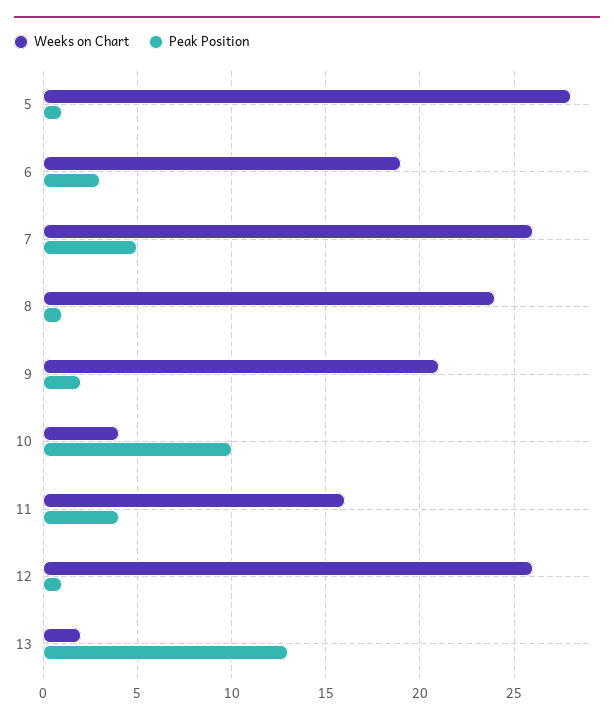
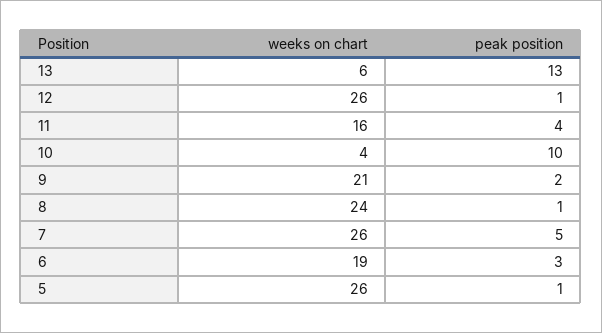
  {
    "Weeks on Chart": {
-     "5": 28,
+     "5": 26,
      "6": 19,
      "7": 26,
      "8": 24,
      "9": 21,
      "10": 4,
      "11": 16,
      "12": 26,
-     "13": 2
+     "13": 6
    },
    "Peak Position": {
      "5": 1,
      "6": 3,
      "7": 5,
      "8": 1,
      "9": 2,
      "10": 10,
      "11": 4,
      "12": 1,
      "13": 13
    }
  }

